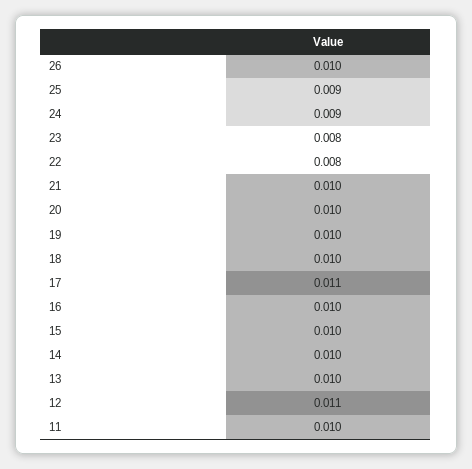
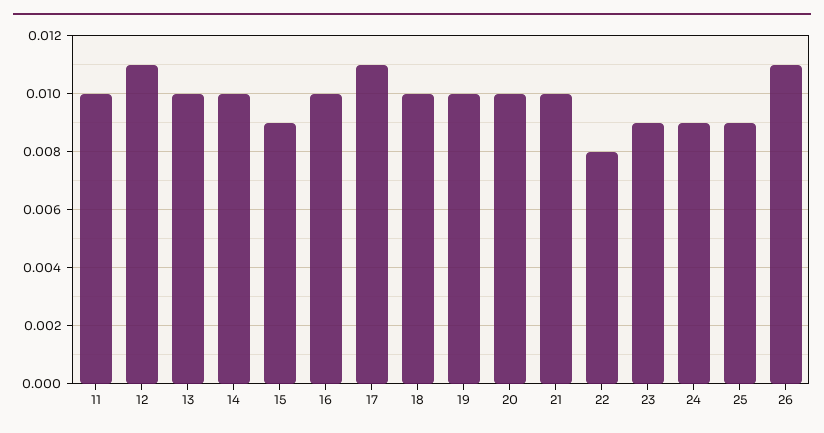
  {
-   "26": 0.01,
+   "26": 0.011,
    "25": 0.009,
    "24": 0.009,
-   "23": 0.008,
+   "23": 0.009,
    "22": 0.008,
    "21": 0.01,
    "20": 0.01,
    "19": 0.01,
    "18": 0.01,
    "17": 0.011,
    "16": 0.01,
-   "15": 0.01,
+   "15": 0.009,
    "14": 0.01,
    "13": 0.01,
    "12": 0.011,
    "11": 0.01
  }

